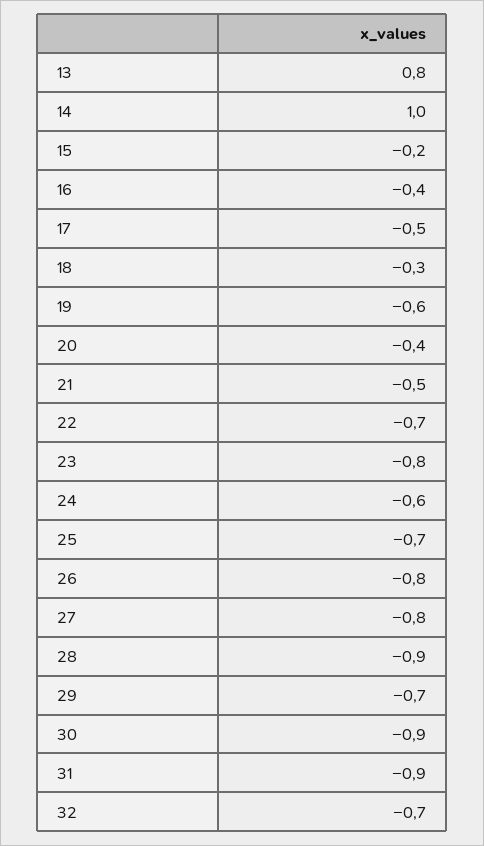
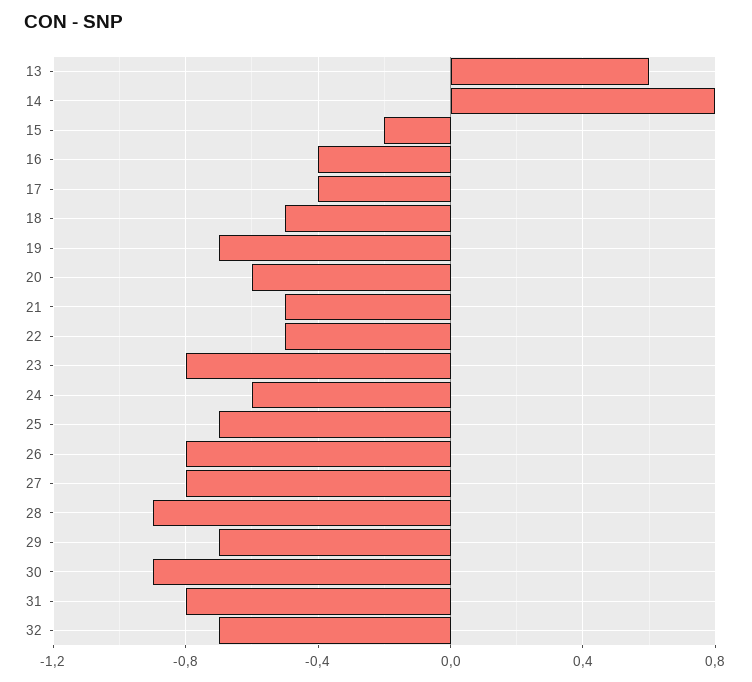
  {
-   "13": 0.8,
+   "13": 0.6,
-   "14": 1,
+   "14": 0.8,
    "15": -0.2,
    "16": -0.4,
-   "17": -0.5,
+   "17": -0.4,
-   "18": -0.3,
+   "18": -0.5,
-   "19": -0.6,
+   "19": -0.7,
-   "20": -0.4,
+   "20": -0.6,
    "21": -0.5,
-   "22": -0.7,
+   "22": -0.5,
    "23": -0.8,
    "24": -0.6,
    "25": -0.7,
    "26": -0.8,
    "27": -0.8,
    "28": -0.9,
    "29": -0.7,
    "30": -0.9,
-   "31": -0.9,
+   "31": -0.8,
    "32": -0.7
  }

